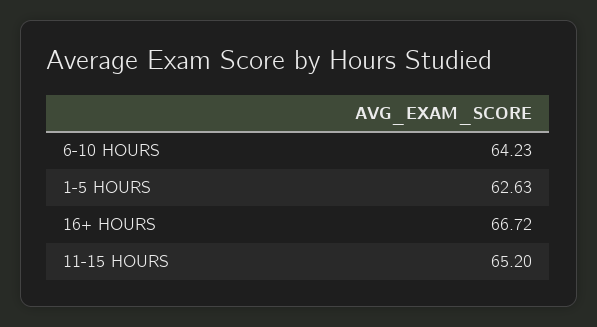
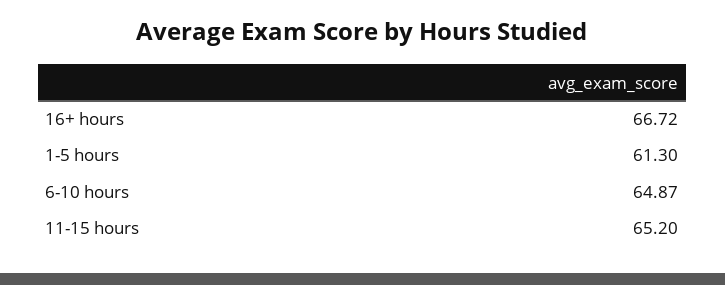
  {
-   "6-10 HOURS": 64.23,
+   "6-10 HOURS": 64.87,
-   "1-5 HOURS": 62.63,
+   "1-5 HOURS": 61.3,
    "16+ HOURS": 66.72,
    "11-15 HOURS": 65.2
  }

